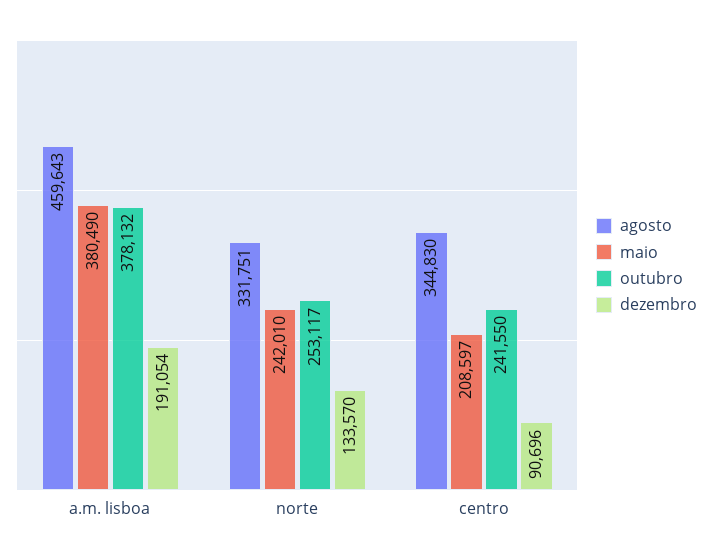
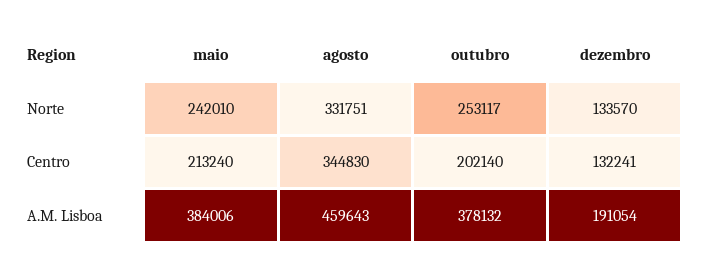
  {
    "agosto": {
      "a.m. lisboa": 459643,
      "norte": 331751,
      "centro": 344830
    },
    "maio": {
-     "a.m. lisboa": 380490,
+     "a.m. lisboa": 384006,
      "norte": 242010,
-     "centro": 208597
+     "centro": 213240
    },
    "outubro": {
      "a.m. lisboa": 378132,
      "norte": 253117,
-     "centro": 241550
+     "centro": 202140
    },
    "dezembro": {
      "a.m. lisboa": 191054,
      "norte": 133570,
-     "centro": 90696
+     "centro": 132241
    }
  }

